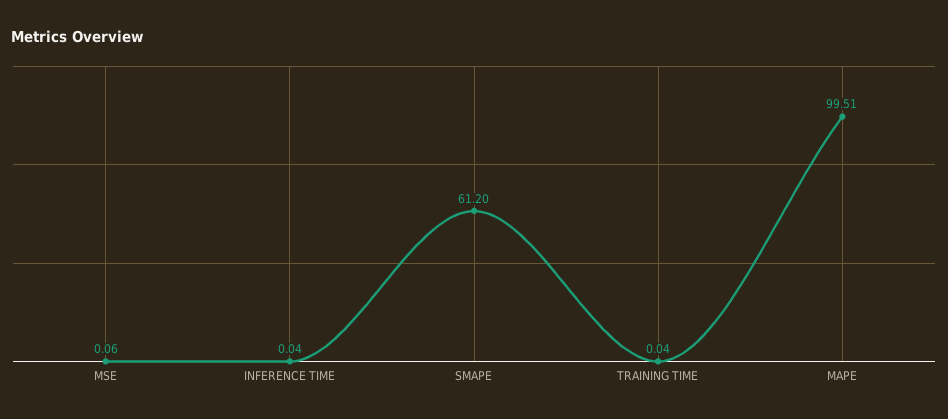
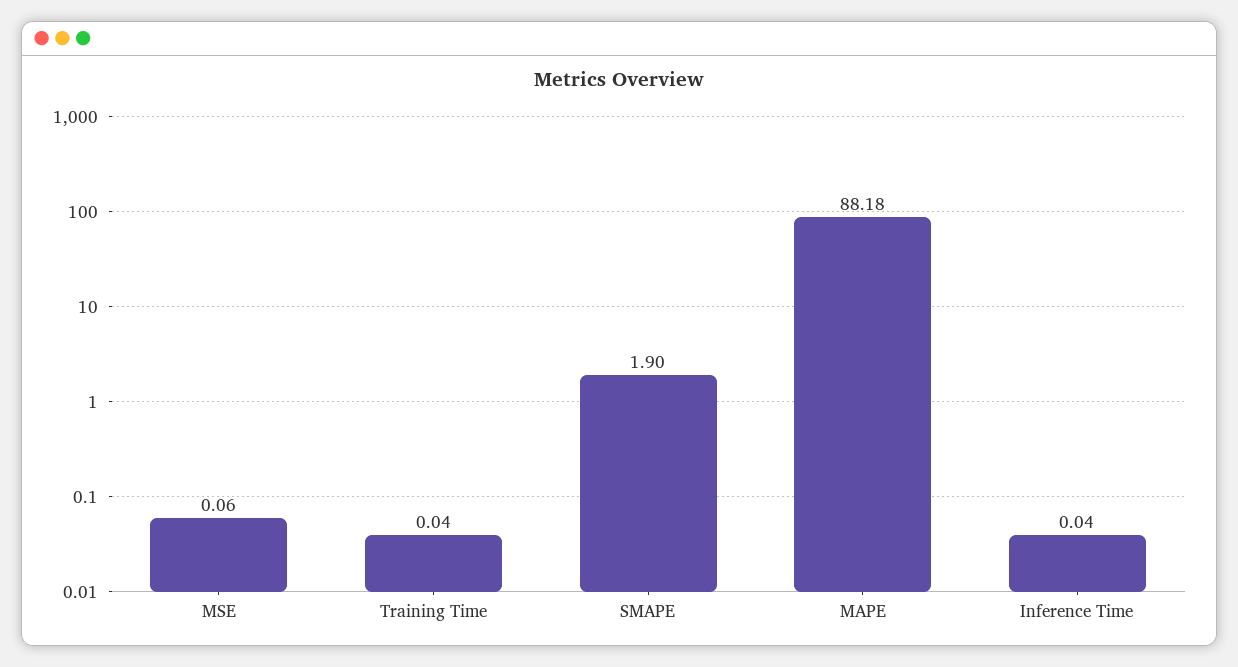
  {
    "MSE": 0.06,
    "INFERENCE TIME": 0.04,
-   "SMAPE": 61.2,
+   "SMAPE": 1.9,
    "TRAINING TIME": 0.04,
-   "MAPE": 99.51
+   "MAPE": 88.18
  }

